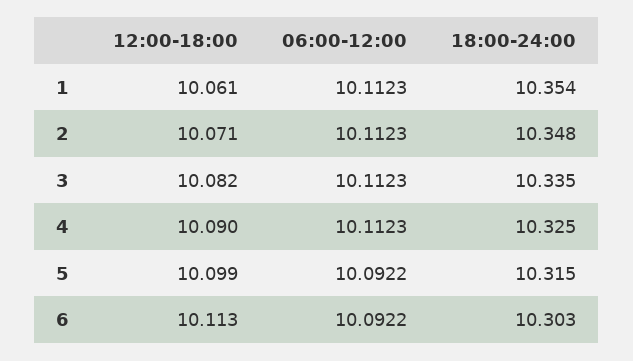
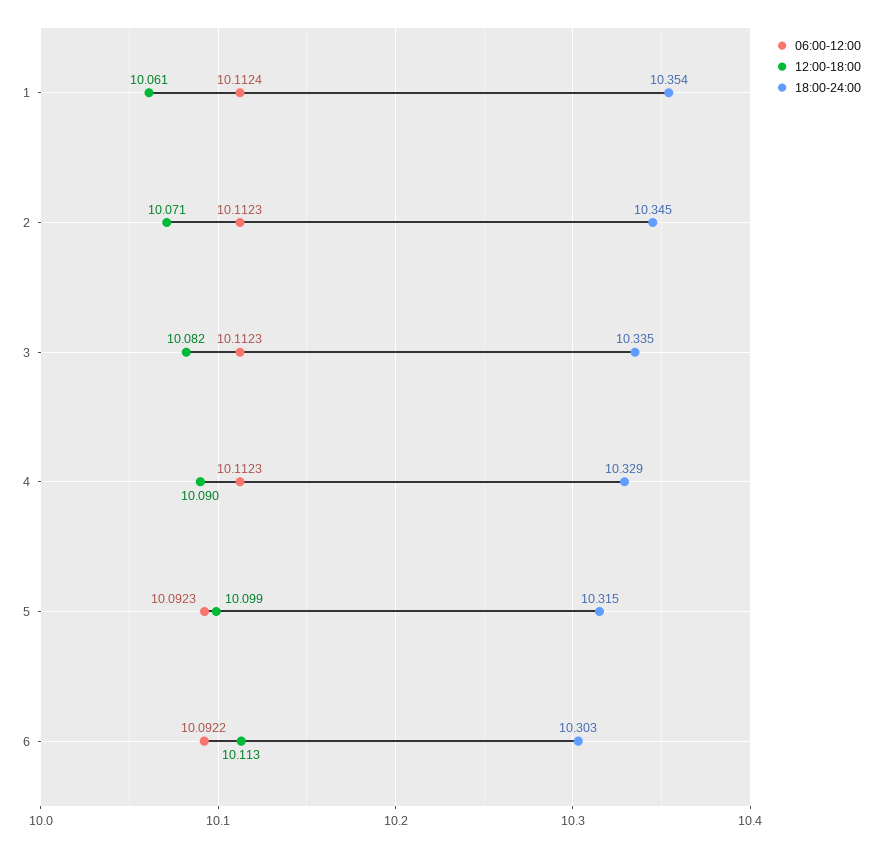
  {
    "12:00-18:00": {
      "1": 10.061,
      "2": 10.071,
      "3": 10.082,
      "4": 10.09,
      "5": 10.099,
      "6": 10.113
    },
    "06:00-12:00": {
-     "1": 10.1123,
+     "1": 10.1124,
      "2": 10.1123,
      "3": 10.1123,
      "4": 10.1123,
-     "5": 10.0922,
+     "5": 10.0923,
      "6": 10.0922
    },
    "18:00-24:00": {
      "1": 10.354,
-     "2": 10.348,
+     "2": 10.345,
      "3": 10.335,
-     "4": 10.325,
+     "4": 10.329,
      "5": 10.315,
      "6": 10.303
    }
  }

